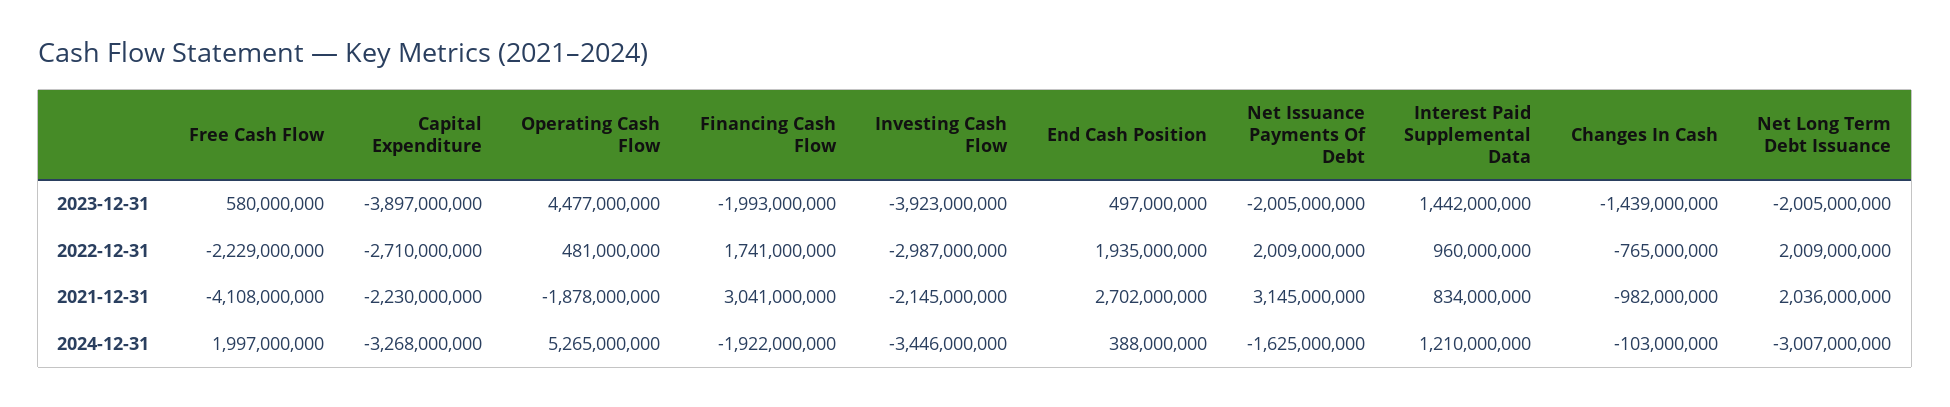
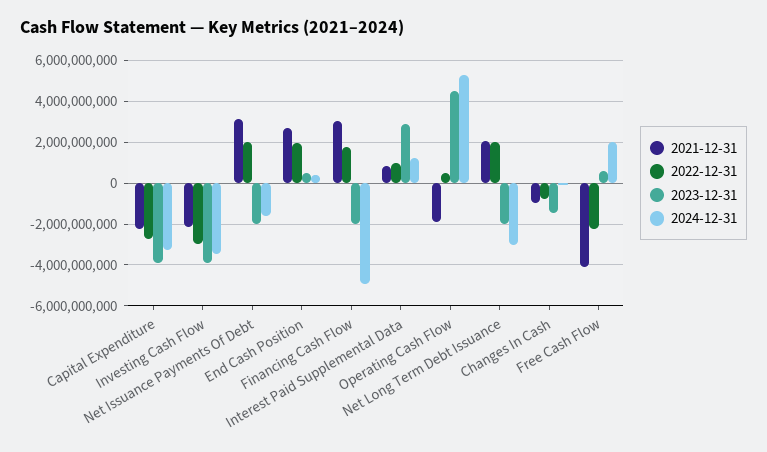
  {
    "2023-12-31": {
      "Free Cash Flow": 580000000,
      "Capital Expenditure": -3897000000,
      "Operating Cash Flow": 4477000000,
      "Financing Cash Flow": -1993000000,
      "Investing Cash Flow": -3923000000,
      "End Cash Position": 497000000,
      "Net Issuance Payments Of Debt": -2005000000,
-     "Interest Paid Supplemental Data": 1442000000,
+     "Interest Paid Supplemental Data": 3000000000,
      "Changes In Cash": -1439000000,
      "Net Long Term Debt Issuance": -2005000000
    },
    "2022-12-31": {
      "Free Cash Flow": -2229000000,
      "Capital Expenditure": -2710000000,
      "Operating Cash Flow": 481000000,
      "Financing Cash Flow": 1741000000,
      "Investing Cash Flow": -2987000000,
      "End Cash Position": 1935000000,
      "Net Issuance Payments Of Debt": 2009000000,
      "Interest Paid Supplemental Data": 960000000,
      "Changes In Cash": -765000000,
      "Net Long Term Debt Issuance": 2009000000
    },
    "2021-12-31": {
      "Free Cash Flow": -4108000000,
      "Capital Expenditure": -2230000000,
      "Operating Cash Flow": -1878000000,
      "Financing Cash Flow": 3041000000,
      "Investing Cash Flow": -2145000000,
      "End Cash Position": 2702000000,
      "Net Issuance Payments Of Debt": 3145000000,
      "Interest Paid Supplemental Data": 834000000,
      "Changes In Cash": -982000000,
      "Net Long Term Debt Issuance": 2036000000
    },
    "2024-12-31": {
      "Free Cash Flow": 1997000000,
      "Capital Expenditure": -3268000000,
      "Operating Cash Flow": 5265000000,
-     "Financing Cash Flow": -1922000000,
+     "Financing Cash Flow": -5000000000,
      "Investing Cash Flow": -3446000000,
      "End Cash Position": 388000000,
      "Net Issuance Payments Of Debt": -1625000000,
      "Interest Paid Supplemental Data": 1210000000,
      "Changes In Cash": -103000000,
      "Net Long Term Debt Issuance": -3007000000
    }
  }

